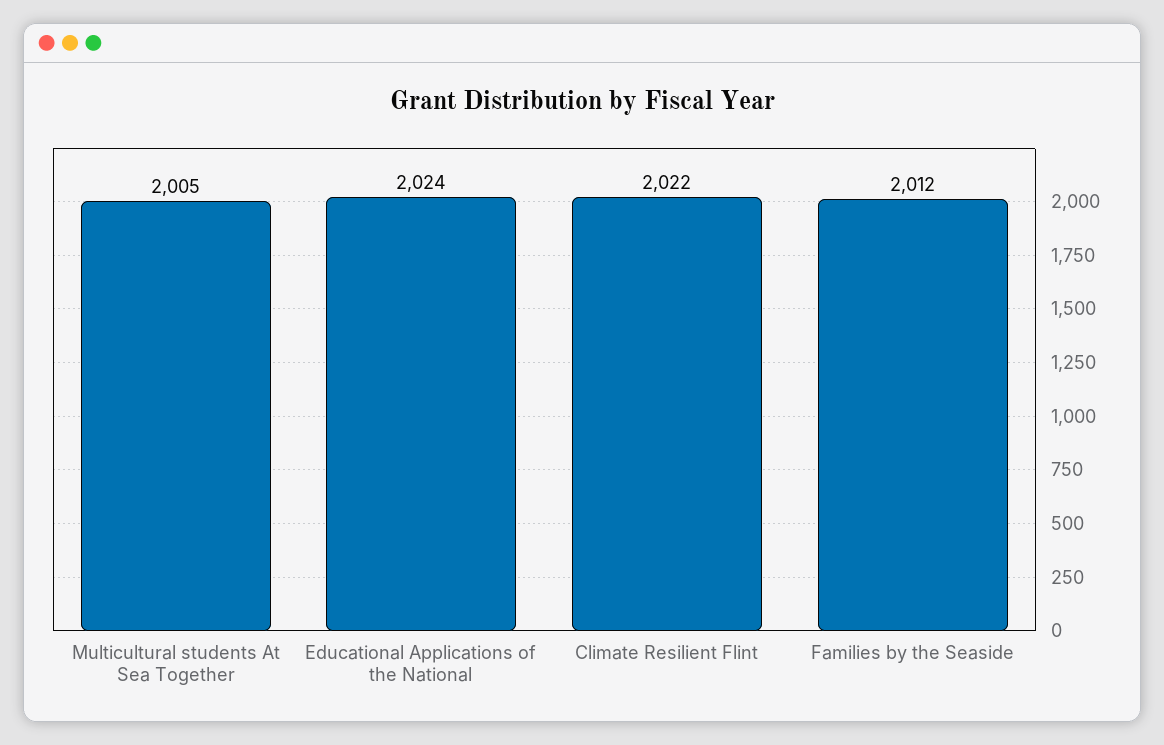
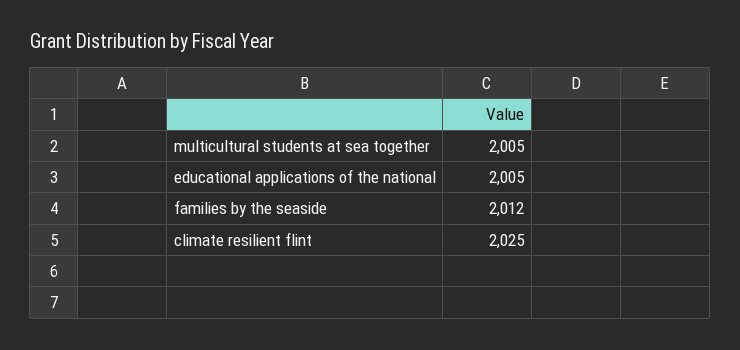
  {
    "Multicultural students At Sea Together": 2005,
-   "Educational Applications of the National": 2024,
+   "Educational Applications of the National": 2005,
-   "Climate Resilient Flint": 2022,
+   "Climate Resilient Flint": 2025,
    "Families by the Seaside": 2012
  }

